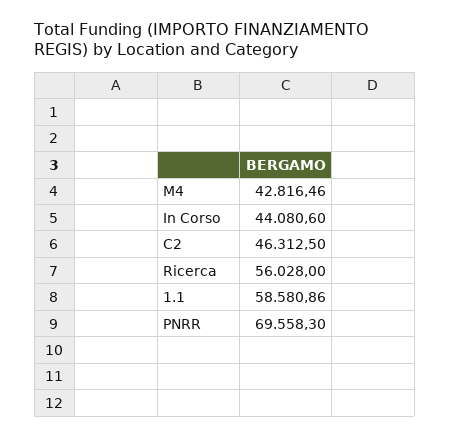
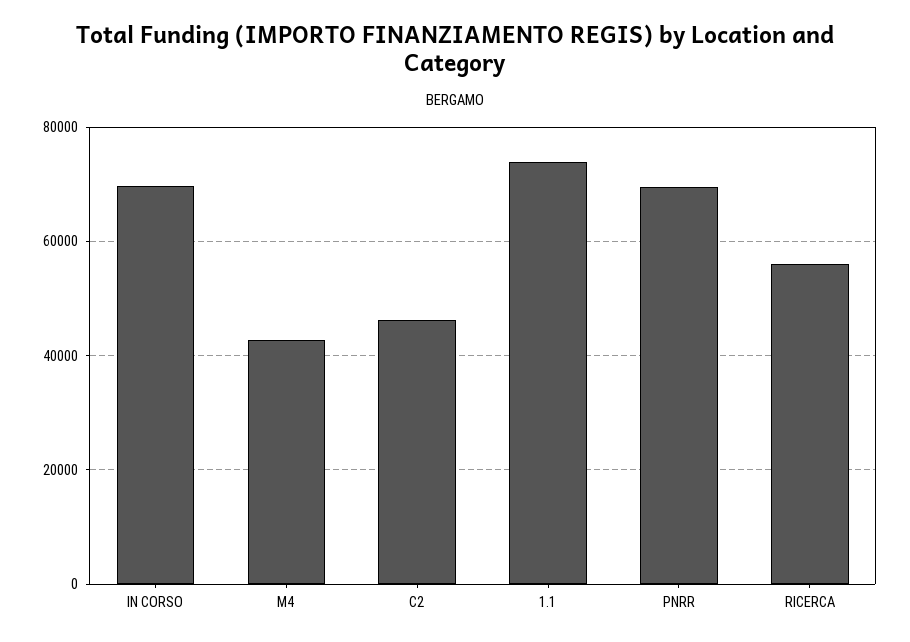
  {
    "M4": 42816.46,
-   "In Corso": 44080.6,
+   "In Corso": 70000,
    "C2": 46312.5,
    "Ricerca": 56028,
-   "1.1": 58580.86,
+   "1.1": 74000,
    "PNRR": 69558.3
  }

